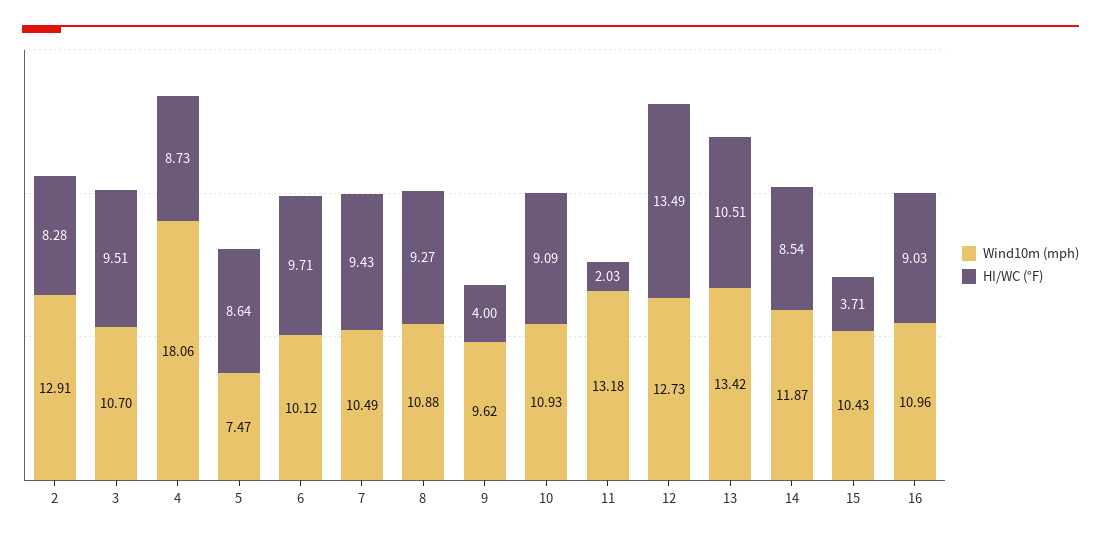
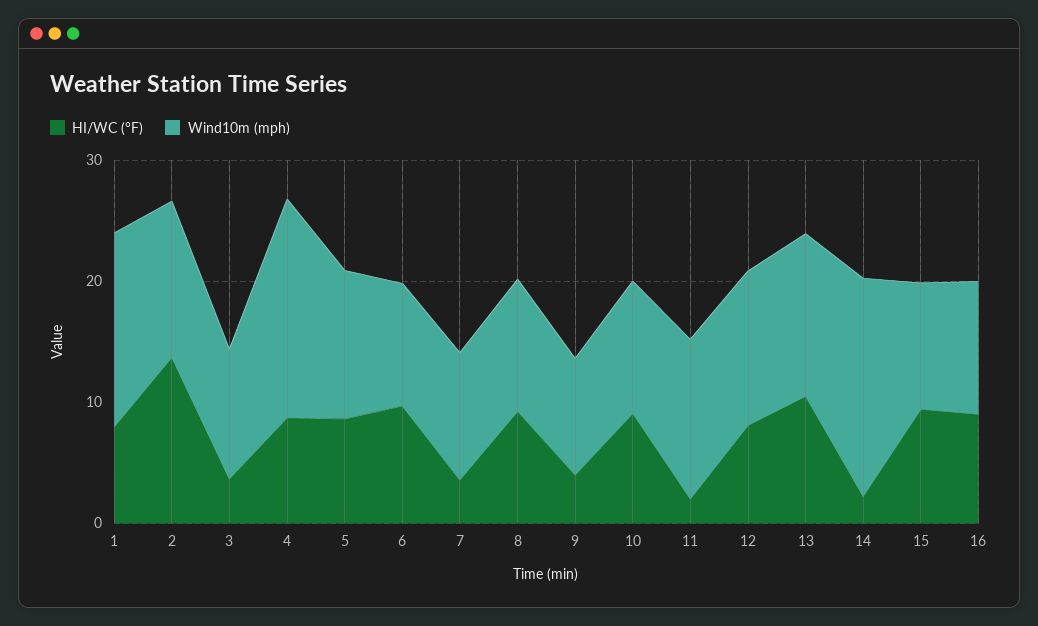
  {
    "Wind10m (mph)": {
      "2": 12.91,
      "3": 10.7,
      "4": 18.06,
-     "5": 7.47,
+     "5": 12,
      "6": 10.12,
      "7": 10.49,
      "8": 10.88,
      "9": 9.62,
      "10": 10.93,
      "11": 13.18,
      "12": 12.73,
      "13": 13.42,
-     "14": 11.87,
+     "14": 18,
      "15": 10.43,
-     "16": 10.96
+     "16": 10.96,
+     "1": 16
    },
    "HI/WC (°F)": {
-     "2": 8.28,
+     "2": 14,
-     "3": 9.51,
+     "3": 4,
      "4": 8.73,
      "5": 8.64,
      "6": 9.71,
-     "7": 9.43,
+     "7": 4,
      "8": 9.27,
      "9": 4,
      "10": 9.09,
      "11": 2.03,
-     "12": 13.49,
+     "12": 8,
      "13": 10.51,
-     "14": 8.54,
+     "14": 2,
-     "15": 3.71,
+     "15": 10,
-     "16": 9.03
+     "16": 9.03,
+     "1": 8
    }
  }

